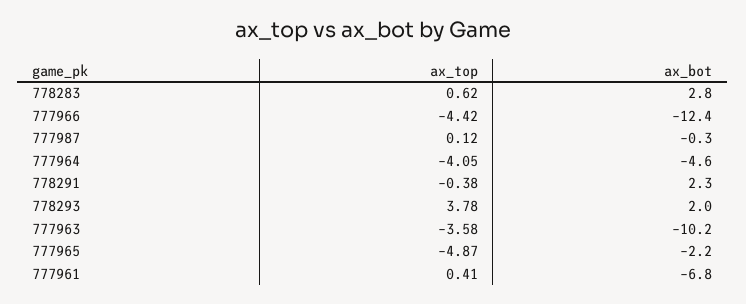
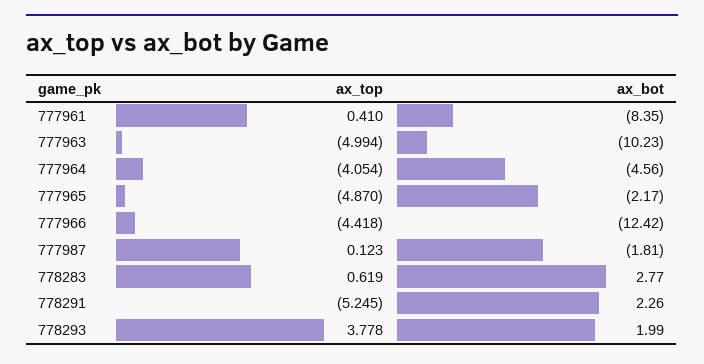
  {
    "ax_top": {
      "778283": 0.619,
      "777966": -4.418,
      "777987": 0.123,
      "777964": -4.054,
-     "778291": -0.38,
+     "778291": -5.245,
      "778293": 3.778,
-     "777963": -3.58,
+     "777963": -4.994,
      "777965": -4.87,
      "777961": 0.41
    },
    "ax_bot": {
      "778283": 2.77,
      "777966": -12.42,
-     "777987": -0.3,
+     "777987": -1.81,
      "777964": -4.56,
      "778291": 2.26,
      "778293": 1.99,
      "777963": -10.23,
      "777965": -2.17,
-     "777961": -6.8
+     "777961": -8.35
    }
  }

